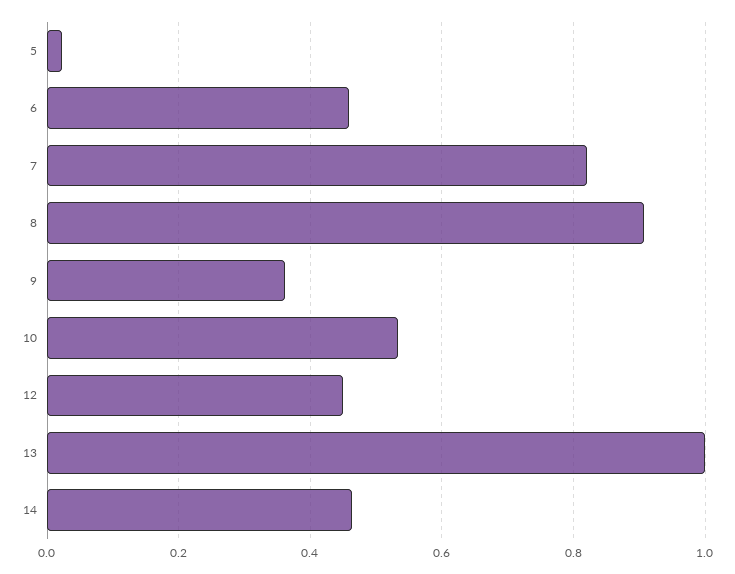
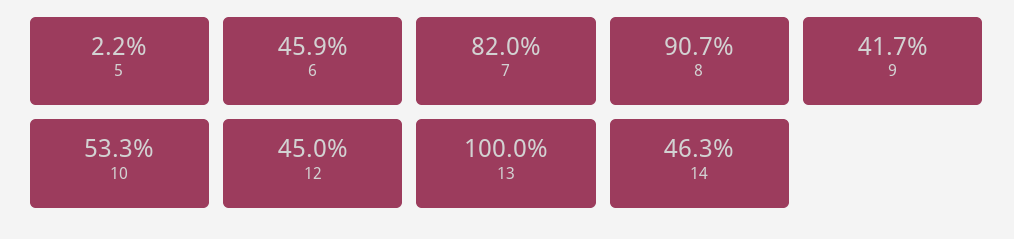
  {
    "5": 0.022,
    "6": 0.459,
    "7": 0.82,
    "8": 0.907,
-   "9": 0.36,
+   "9": 0.417,
    "10": 0.533,
    "12": 0.45,
    "13": 1,
    "14": 0.463
  }

